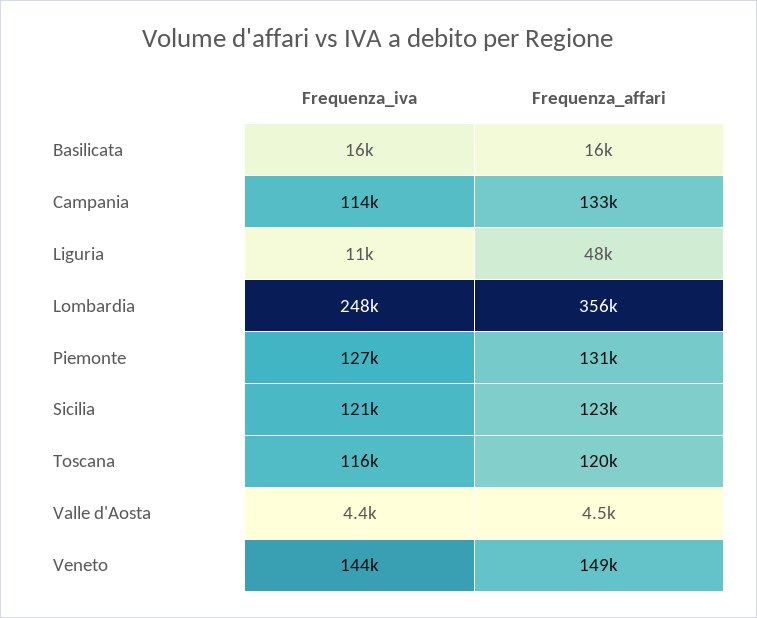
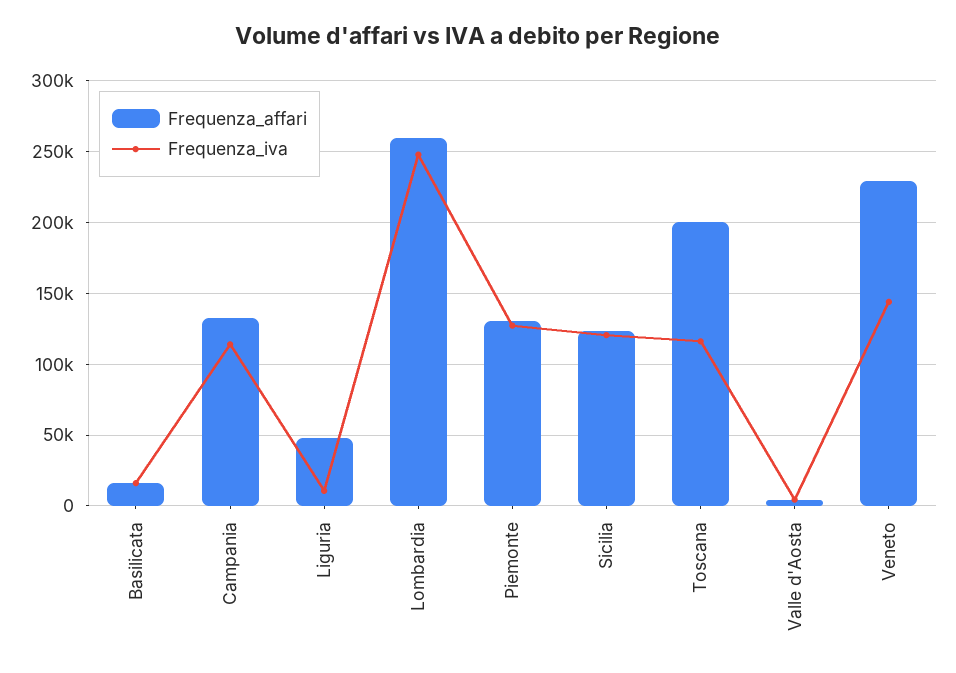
  {
    "Frequenza_iva": {
      "Basilicata": 16000,
      "Campania": 114000,
      "Liguria": 11000,
      "Lombardia": 248000,
      "Piemonte": 127000,
      "Sicilia": 121000,
      "Toscana": 116000,
      "Valle d'Aosta": 4400,
      "Veneto": 144000
    },
    "Frequenza_affari": {
      "Basilicata": 16000,
      "Campania": 133000,
      "Liguria": 48000,
-     "Lombardia": 356000,
+     "Lombardia": 260000,
      "Piemonte": 131000,
      "Sicilia": 123000,
-     "Toscana": 120000,
+     "Toscana": 200000,
      "Valle d'Aosta": 4500,
-     "Veneto": 149000
+     "Veneto": 230000
    }
  }

